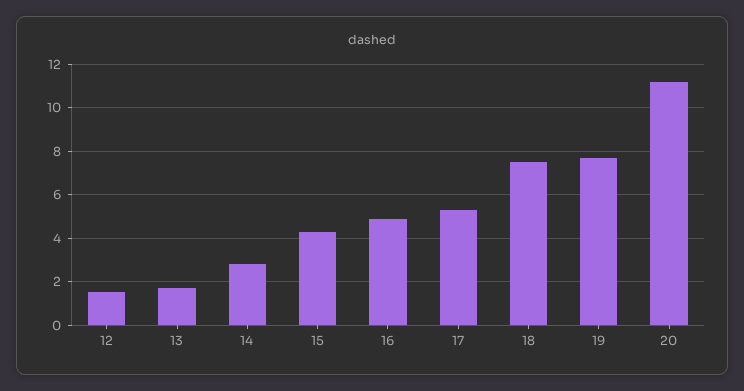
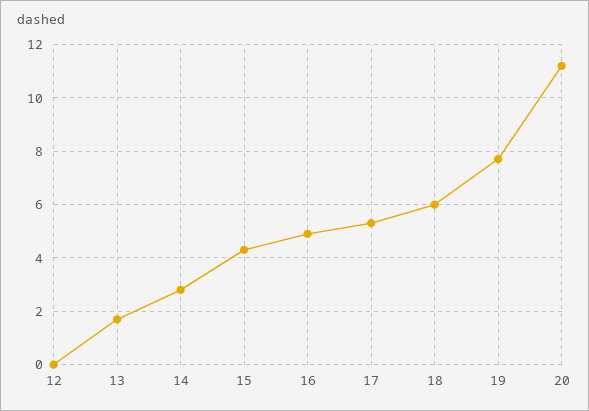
  {
-   "12": 1.5,
+   "12": 0,
    "13": 1.5,
    "14": 3,
    "15": 4.5,
    "16": 5,
    "17": 5.5,
-   "18": 7.5,
+   "18": 6,
    "19": 7.5,
    "20": 11
  }

